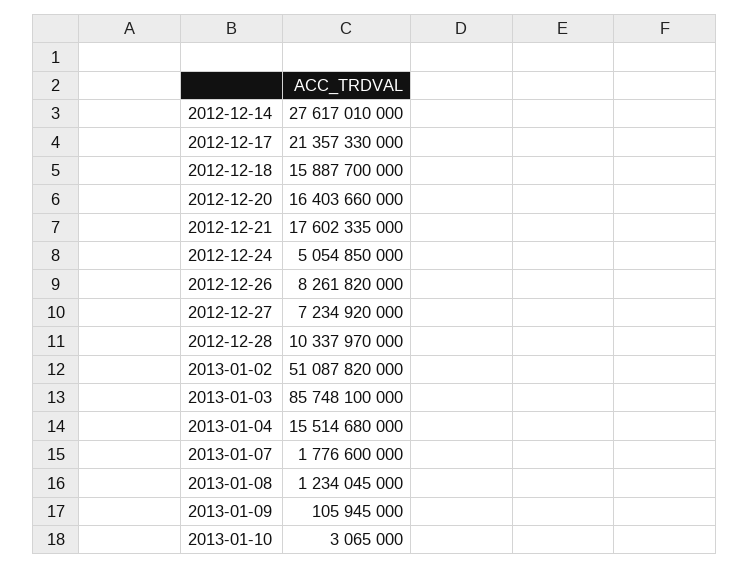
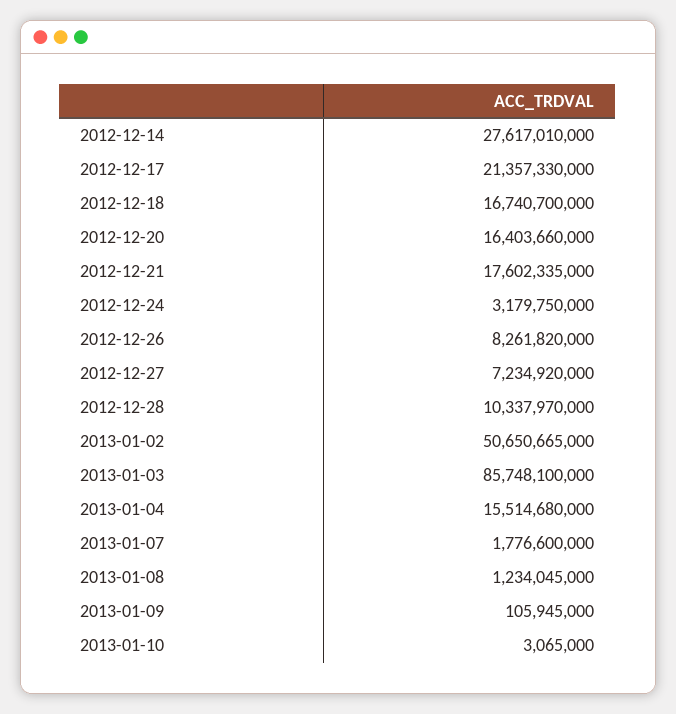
  {
    "2012-12-14": 27617010000,
    "2012-12-17": 21357330000,
-   "2012-12-18": 15887700000,
+   "2012-12-18": 16740700000,
    "2012-12-20": 16403660000,
    "2012-12-21": 17602335000,
-   "2012-12-24": 5054850000,
+   "2012-12-24": 3179750000,
    "2012-12-26": 8261820000,
    "2012-12-27": 7234920000,
    "2012-12-28": 10337970000,
-   "2013-01-02": 51087820000,
+   "2013-01-02": 50650665000,
    "2013-01-03": 85748100000,
    "2013-01-04": 15514680000,
    "2013-01-07": 1776600000,
    "2013-01-08": 1234045000,
    "2013-01-09": 105945000,
    "2013-01-10": 3065000
  }

